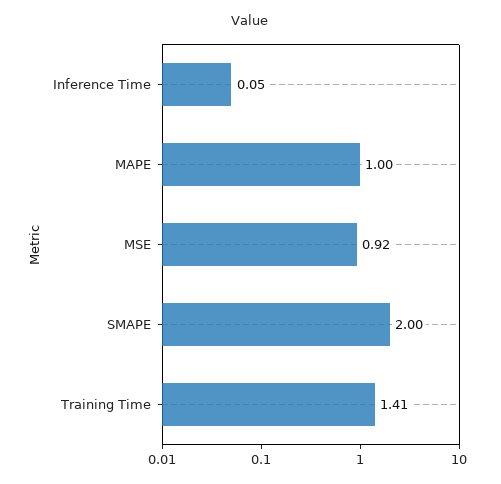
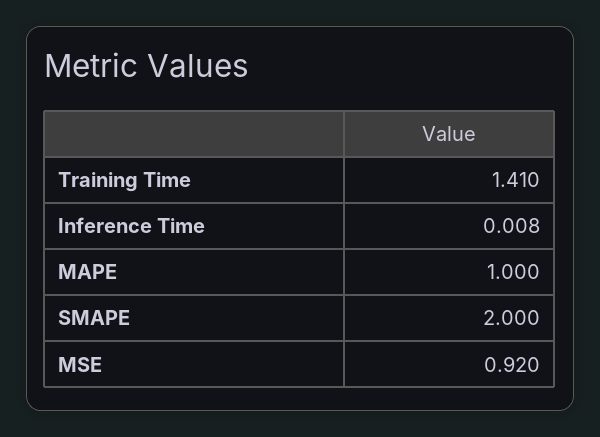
  {
-   "Inference Time": 0.05,
+   "Inference Time": 0.008,
    "MAPE": 1,
    "MSE": 0.92,
    "SMAPE": 2,
    "Training Time": 1.41
  }

